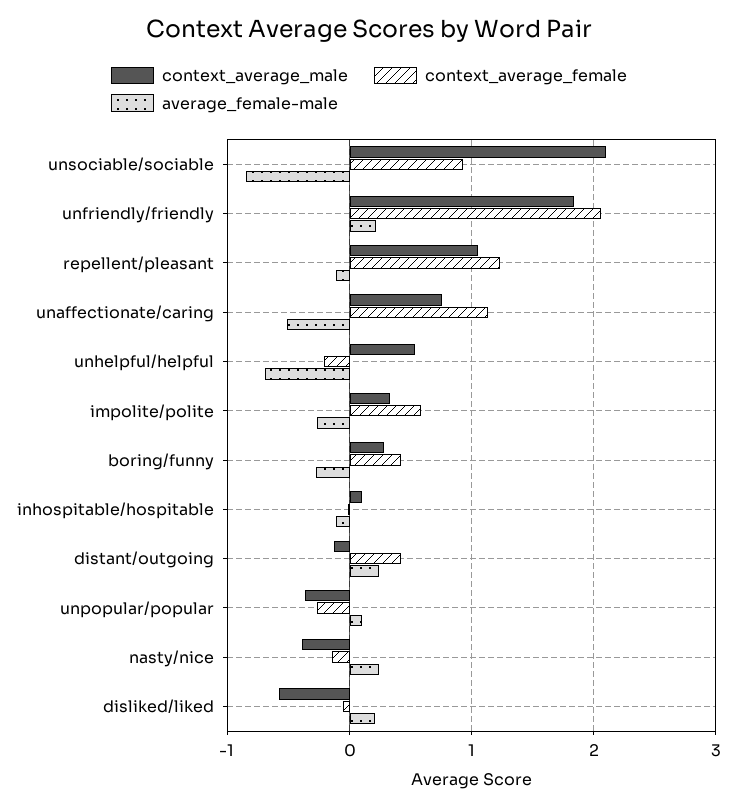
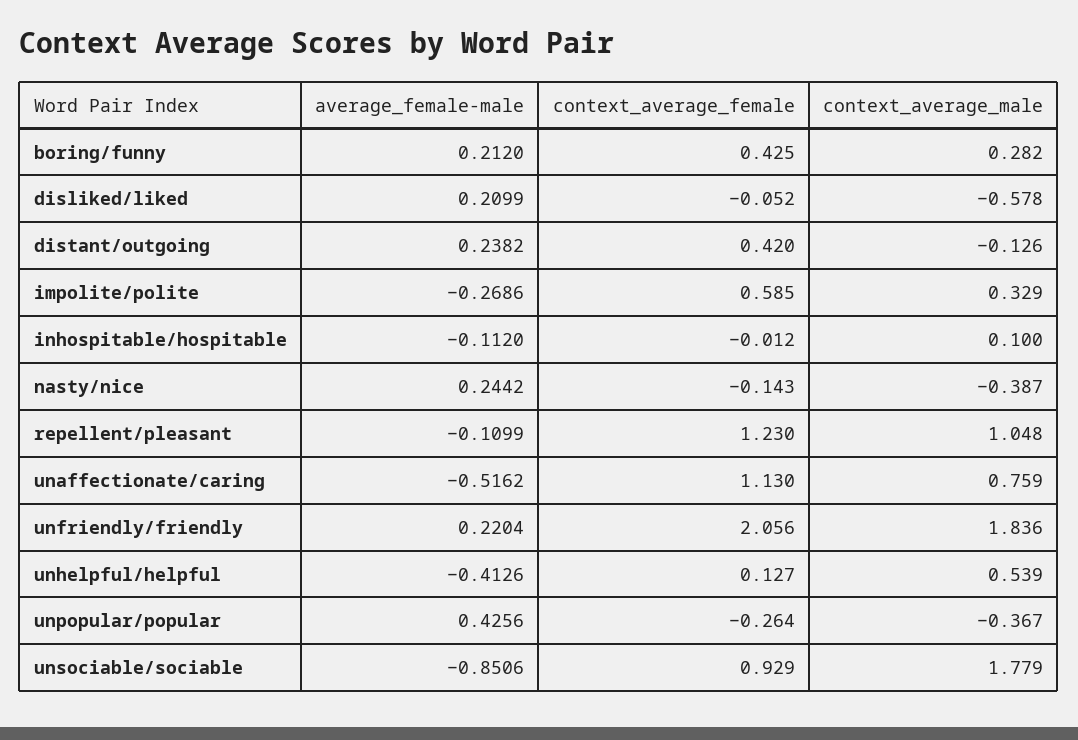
  {
    "context_average_male": {
-     "unsociable/sociable": 2.1,
+     "unsociable/sociable": 1.779,
      "unfriendly/friendly": 1.836,
      "repellent/pleasant": 1.048,
      "unaffectionate/caring": 0.759,
      "unhelpful/helpful": 0.539,
      "impolite/polite": 0.329,
      "boring/funny": 0.282,
      "inhospitable/hospitable": 0.1,
      "distant/outgoing": -0.126,
      "unpopular/popular": -0.367,
      "nasty/nice": -0.387,
      "disliked/liked": -0.578
    },
    "context_average_female": {
      "unsociable/sociable": 0.929,
      "unfriendly/friendly": 2.056,
      "repellent/pleasant": 1.23,
      "unaffectionate/caring": 1.13,
-     "unhelpful/helpful": -0.2,
+     "unhelpful/helpful": 0.127,
      "impolite/polite": 0.585,
      "boring/funny": 0.425,
      "inhospitable/hospitable": -0.012,
      "distant/outgoing": 0.42,
      "unpopular/popular": -0.264,
      "nasty/nice": -0.143,
      "disliked/liked": -0.052
    },
    "average_female-male": {
      "unsociable/sociable": -0.8506,
      "unfriendly/friendly": 0.2204,
      "repellent/pleasant": -0.1099,
      "unaffectionate/caring": -0.5162,
-     "unhelpful/helpful": -0.7,
+     "unhelpful/helpful": -0.4126,
      "impolite/polite": -0.2686,
-     "boring/funny": -0.3,
+     "boring/funny": 0.212,
      "inhospitable/hospitable": -0.112,
      "distant/outgoing": 0.2382,
-     "unpopular/popular": 0.1,
+     "unpopular/popular": 0.4256,
      "nasty/nice": 0.2442,
      "disliked/liked": 0.2099
    }
  }

